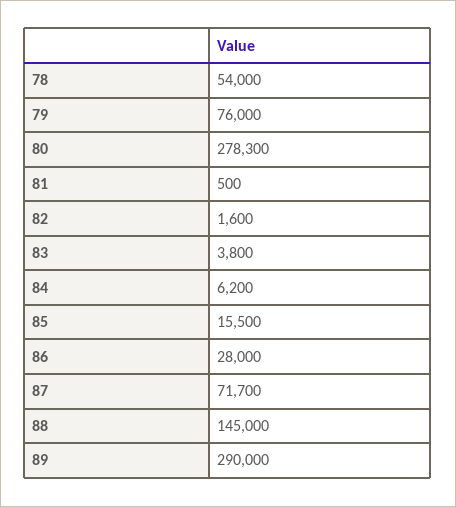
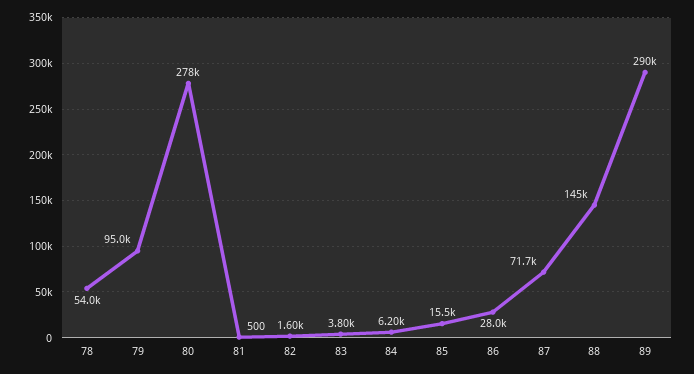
  {
    "78": 54000,
-   "79": 76000,
+   "79": 95000,
    "80": 278300,
    "81": 500,
    "82": 1600,
    "83": 3800,
    "84": 6200,
    "85": 15500,
    "86": 28000,
    "87": 71700,
    "88": 145000,
    "89": 290000
  }

